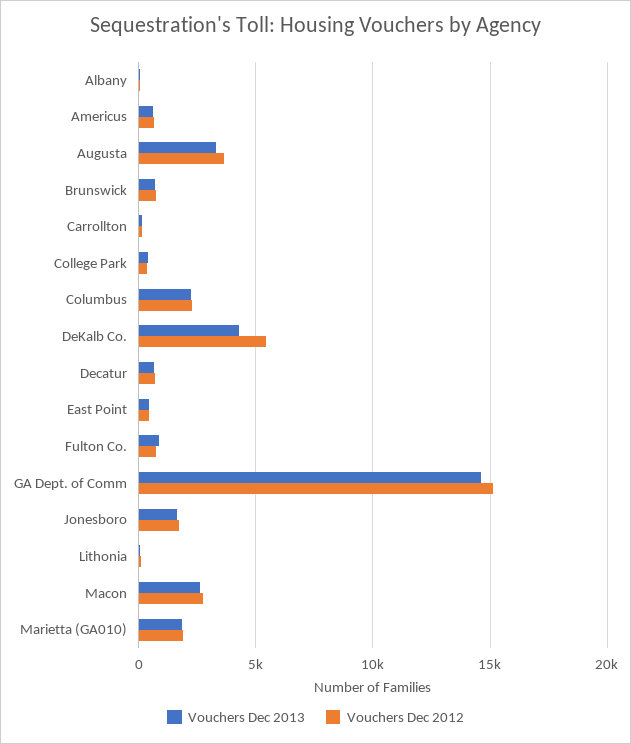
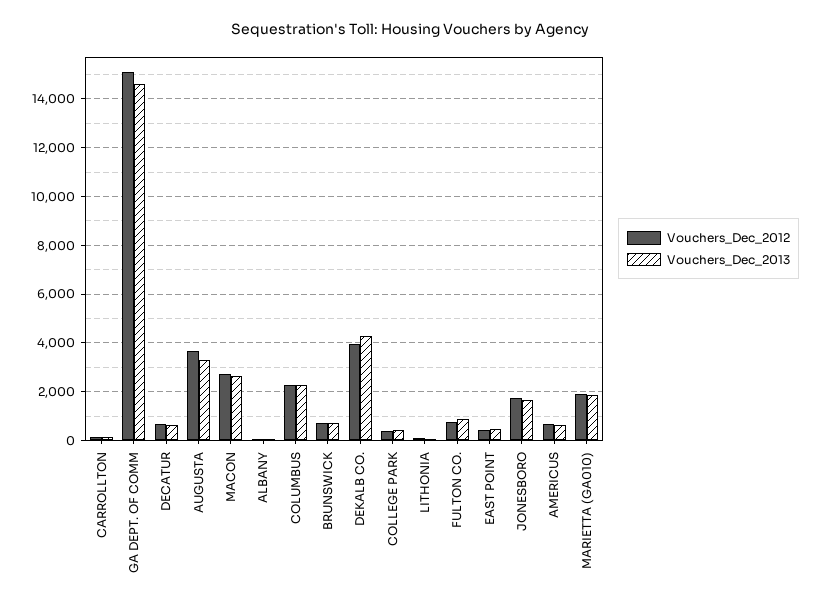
  {
    "Vouchers Dec 2013": {
      "Albany": 0,
      "Americus": 500,
      "Augusta": 3250,
      "Brunswick": 750,
      "Carrollton": 250,
      "College Park": 500,
      "Columbus": 2250,
      "DeKalb Co.": 4250,
      "Decatur": 750,
      "East Point": 500,
      "Fulton Co.": 1000,
      "GA Dept. of Comm": 14500,
      "Jonesboro": 1750,
      "Lithonia": 0,
      "Macon": 2750,
      "Marietta (GA010)": 1750
    },
    "Vouchers Dec 2012": {
      "Albany": 0,
      "Americus": 750,
      "Augusta": 3750,
      "Brunswick": 750,
      "Carrollton": 250,
      "College Park": 500,
      "Columbus": 2250,
-     "DeKalb Co.": 5500,
+     "DeKalb Co.": 4000,
      "Decatur": 750,
      "East Point": 500,
      "Fulton Co.": 750,
      "GA Dept. of Comm": 15000,
      "Jonesboro": 1750,
      "Lithonia": 0,
      "Macon": 2750,
      "Marietta (GA010)": 2000
    }
  }

